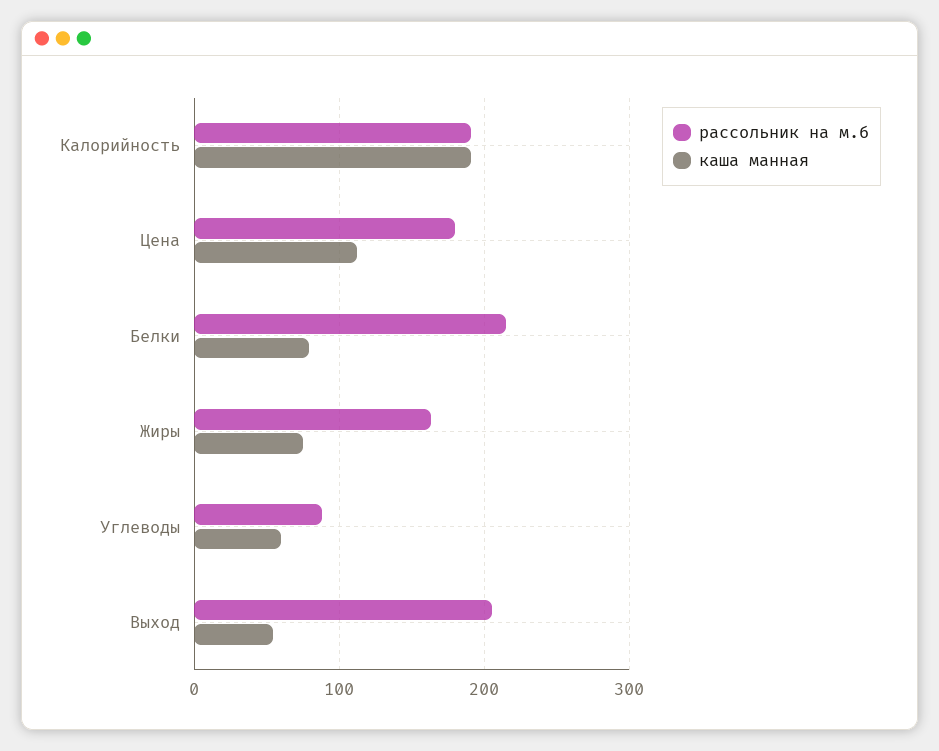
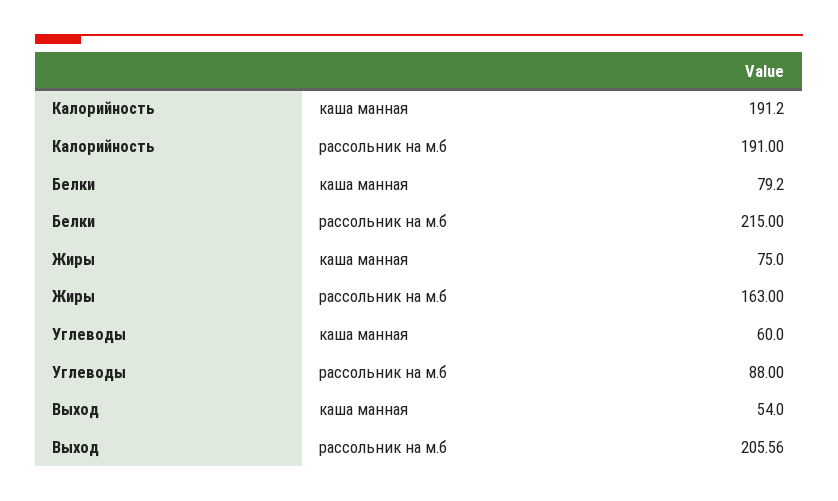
  {
    "рассольник на м.б": {
      "Калорийность": 191,
-     "Цена": 180,
      "Белки": 215,
      "Жиры": 163,
      "Углеводы": 88,
      "Выход": 205.56
    },
    "каша манная": {
      "Калорийность": 191.2,
-     "Цена": 110,
      "Белки": 79.2,
      "Жиры": 75,
      "Углеводы": 60,
      "Выход": 54
    }
  }

